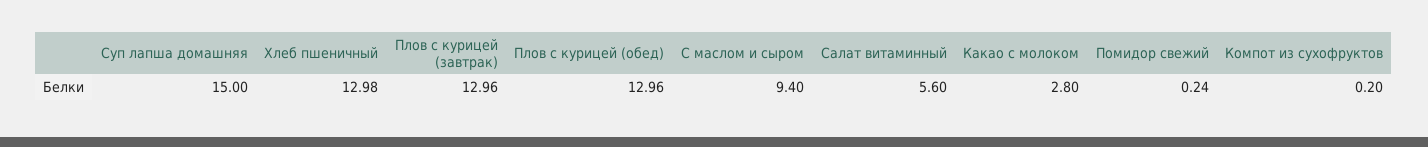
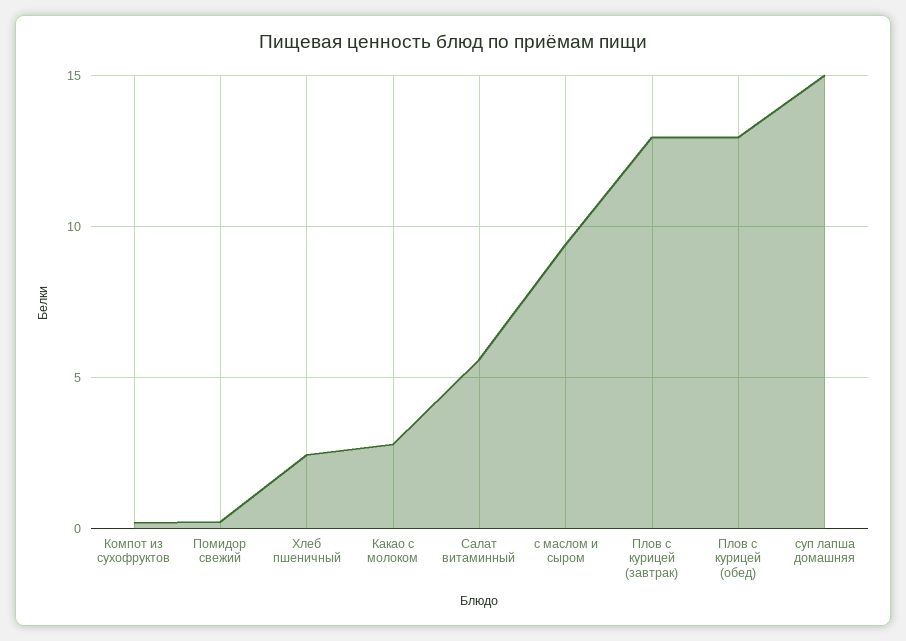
  {
    "Суп лапша домашняя": 15,
-   "Хлеб пшеничный": 12.98,
+   "Хлеб пшеничный": 2.5,
    "Плов с курицей (завтрак)": 12.96,
    "Плов с курицей (обед)": 12.96,
    "С маслом и сыром": 9.4,
    "Салат витаминный": 5.6,
    "Какао с молоком": 2.8,
    "Помидор свежий": 0.24,
    "Компот из сухофруктов": 0.2
  }

